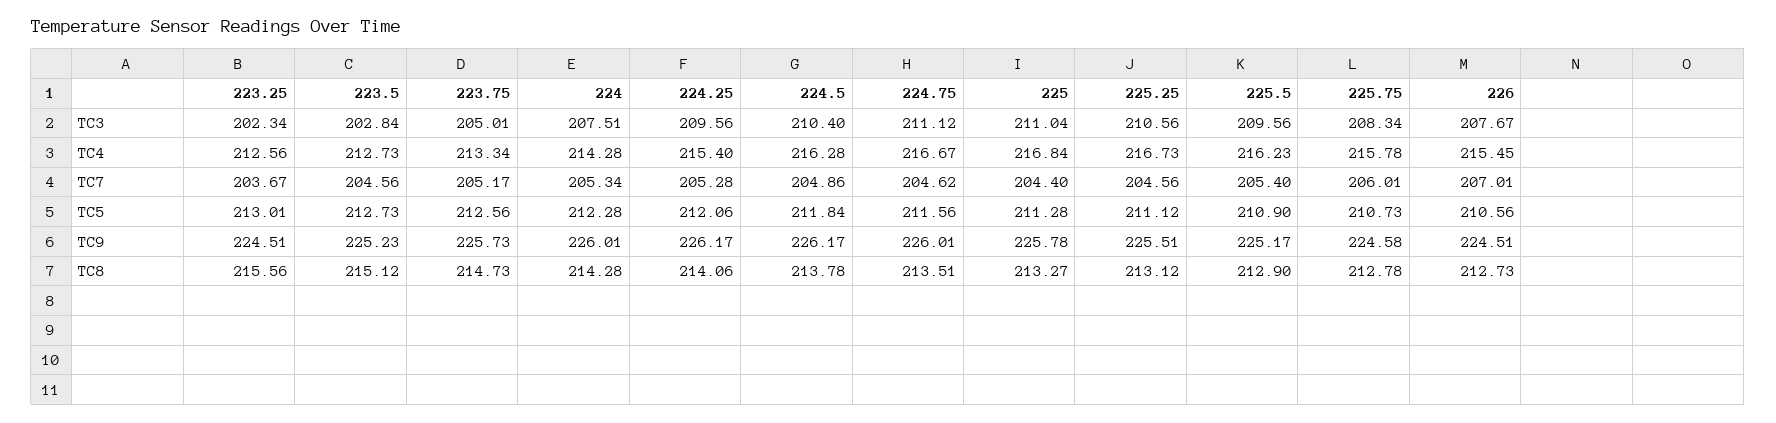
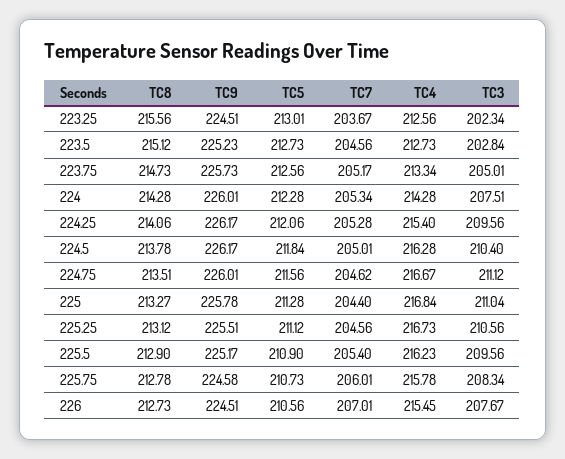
  {
    "223.25": {
      "TC3": 202.34,
      "TC4": 212.56,
      "TC7": 203.67,
      "TC5": 213.01,
      "TC9": 224.51,
      "TC8": 215.56
    },
    "223.5": {
      "TC3": 202.84,
      "TC4": 212.73,
      "TC7": 204.56,
      "TC5": 212.73,
      "TC9": 225.23,
      "TC8": 215.12
    },
    "223.75": {
      "TC3": 205.01,
      "TC4": 213.34,
      "TC7": 205.17,
      "TC5": 212.56,
      "TC9": 225.73,
      "TC8": 214.73
    },
    "224": {
      "TC3": 207.51,
      "TC4": 214.28,
      "TC7": 205.34,
      "TC5": 212.28,
      "TC9": 226.01,
      "TC8": 214.28
    },
    "224.25": {
      "TC3": 209.56,
      "TC4": 215.4,
      "TC7": 205.28,
      "TC5": 212.06,
      "TC9": 226.17,
      "TC8": 214.06
    },
    "224.5": {
      "TC3": 210.4,
      "TC4": 216.28,
-     "TC7": 204.86,
+     "TC7": 205.01,
      "TC5": 211.84,
      "TC9": 226.17,
      "TC8": 213.78
    },
    "224.75": {
      "TC3": 211.12,
      "TC4": 216.67,
      "TC7": 204.62,
      "TC5": 211.56,
      "TC9": 226.01,
      "TC8": 213.51
    },
    "225": {
      "TC3": 211.04,
      "TC4": 216.84,
      "TC7": 204.4,
      "TC5": 211.28,
      "TC9": 225.78,
      "TC8": 213.27
    },
    "225.25": {
      "TC3": 210.56,
      "TC4": 216.73,
      "TC7": 204.56,
      "TC5": 211.12,
      "TC9": 225.51,
      "TC8": 213.12
    },
    "225.5": {
      "TC3": 209.56,
      "TC4": 216.23,
      "TC7": 205.4,
      "TC5": 210.9,
      "TC9": 225.17,
      "TC8": 212.9
    },
    "225.75": {
      "TC3": 208.34,
      "TC4": 215.78,
      "TC7": 206.01,
      "TC5": 210.73,
      "TC9": 224.58,
      "TC8": 212.78
    },
    "226": {
      "TC3": 207.67,
      "TC4": 215.45,
      "TC7": 207.01,
      "TC5": 210.56,
      "TC9": 224.51,
      "TC8": 212.73
    }
  }

